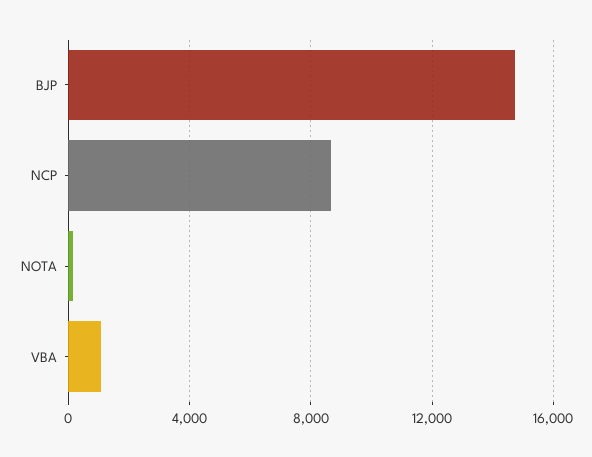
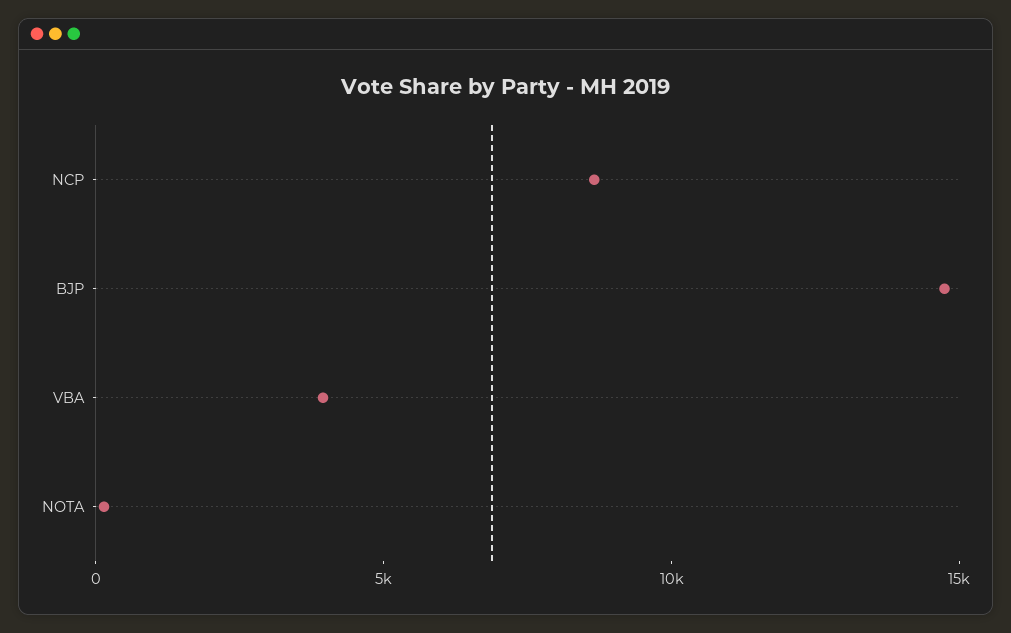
  {
    "BJP": 14500,
    "NCP": 8500,
    "NOTA": 0,
-   "VBA": 1000
+   "VBA": 4000
  }

